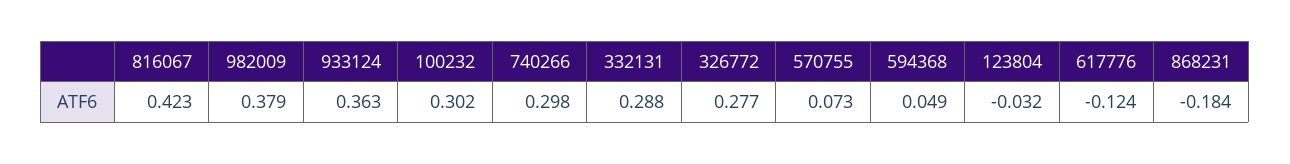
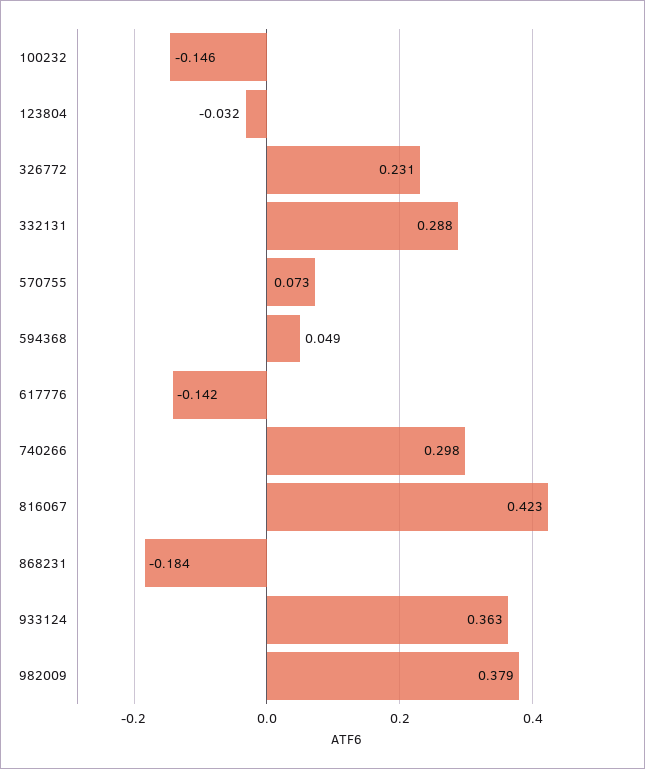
  {
    "816067": 0.423,
    "982009": 0.379,
    "933124": 0.363,
-   "100232": 0.302,
+   "100232": -0.146,
    "740266": 0.298,
    "332131": 0.288,
-   "326772": 0.277,
+   "326772": 0.231,
    "570755": 0.073,
    "594368": 0.049,
    "123804": -0.032,
-   "617776": -0.124,
+   "617776": -0.142,
    "868231": -0.184
  }

